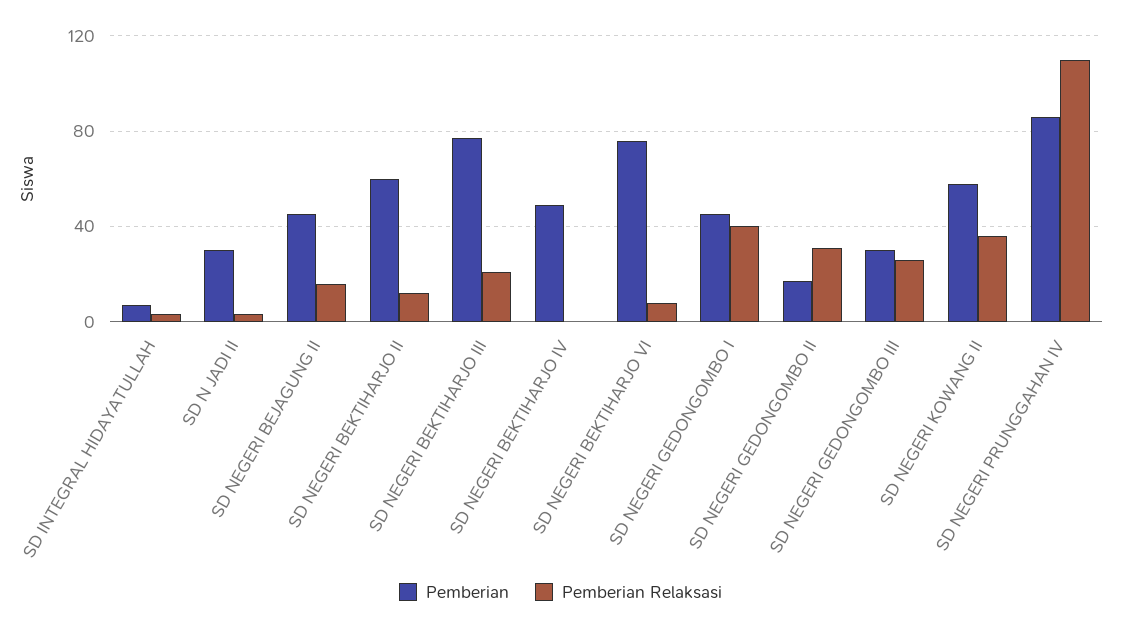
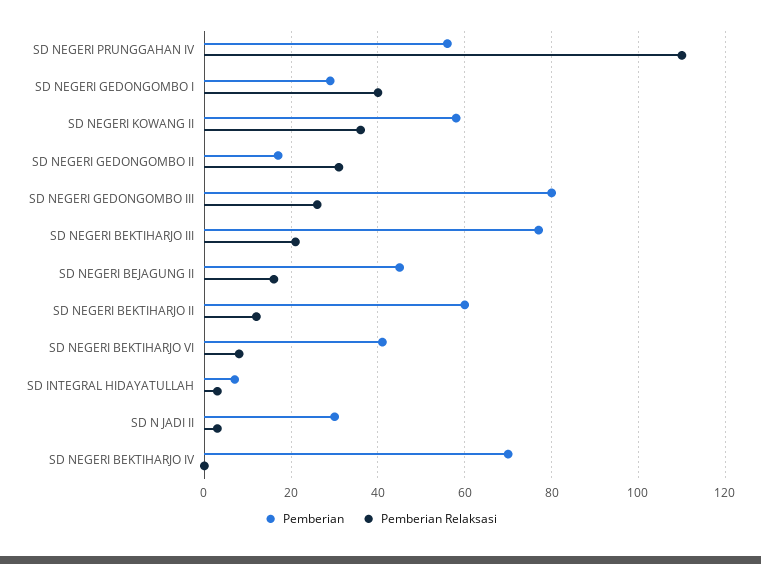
  {
    "Pemberian": {
      "SD INTEGRAL HIDAYATULLAH": 5,
      "SD N JADI II": 30,
      "SD NEGERI BEJAGUNG II": 45,
      "SD NEGERI BEKTIHARJO II": 60,
      "SD NEGERI BEKTIHARJO III": 75,
-     "SD NEGERI BEKTIHARJO IV": 50,
+     "SD NEGERI BEKTIHARJO IV": 70,
-     "SD NEGERI BEKTIHARJO VI": 75,
+     "SD NEGERI BEKTIHARJO VI": 40,
-     "SD NEGERI GEDONGOMBO I": 45,
+     "SD NEGERI GEDONGOMBO I": 30,
      "SD NEGERI GEDONGOMBO II": 15,
-     "SD NEGERI GEDONGOMBO III": 30,
+     "SD NEGERI GEDONGOMBO III": 80,
      "SD NEGERI KOWANG II": 60,
-     "SD NEGERI PRUNGGAHAN IV": 85
+     "SD NEGERI PRUNGGAHAN IV": 55
    },
    "Pemberian Relaksasi": {
      "SD INTEGRAL HIDAYATULLAH": 5,
      "SD N JADI II": 5,
      "SD NEGERI BEJAGUNG II": 15,
      "SD NEGERI BEKTIHARJO II": 10,
      "SD NEGERI BEKTIHARJO III": 20,
      "SD NEGERI BEKTIHARJO IV": 0,
      "SD NEGERI BEKTIHARJO VI": 10,
      "SD NEGERI GEDONGOMBO I": 40,
      "SD NEGERI GEDONGOMBO II": 30,
      "SD NEGERI GEDONGOMBO III": 25,
      "SD NEGERI KOWANG II": 35,
      "SD NEGERI PRUNGGAHAN IV": 110
    }
  }

